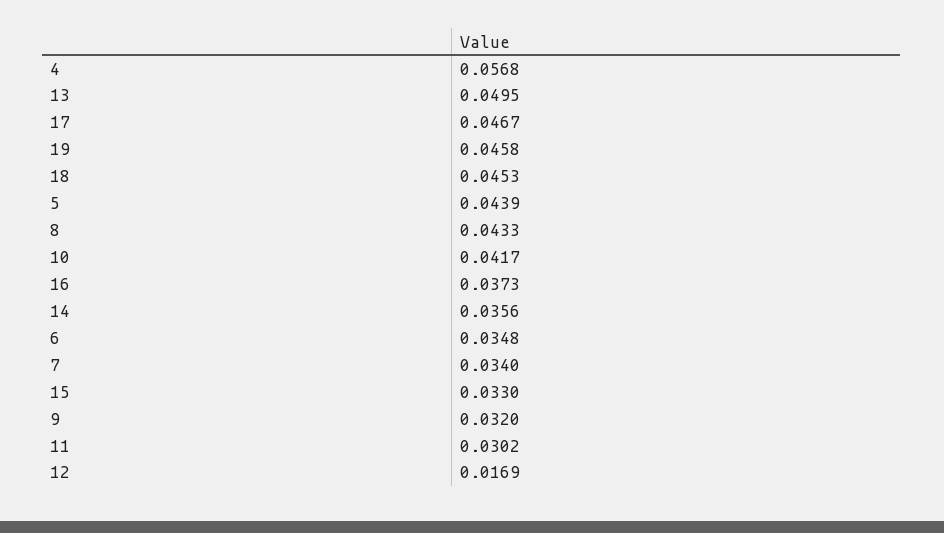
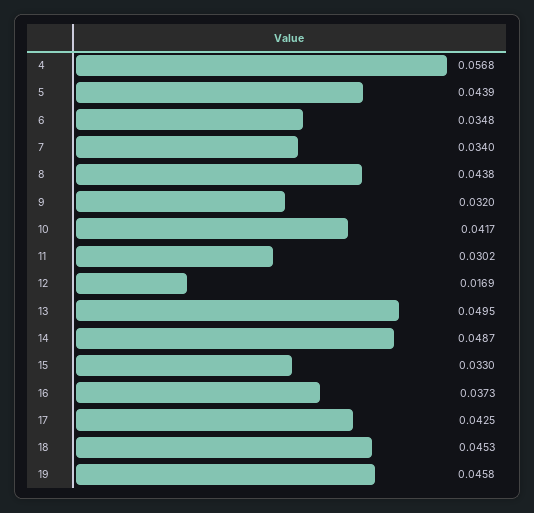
  {
    "4": 0.0568,
    "13": 0.0495,
-   "17": 0.0467,
+   "17": 0.0425,
    "19": 0.0458,
    "18": 0.0453,
    "5": 0.0439,
-   "8": 0.0433,
+   "8": 0.0438,
    "10": 0.0417,
    "16": 0.0373,
-   "14": 0.0356,
+   "14": 0.0487,
    "6": 0.0348,
    "7": 0.034,
    "15": 0.033,
    "9": 0.032,
    "11": 0.0302,
    "12": 0.0169
  }

